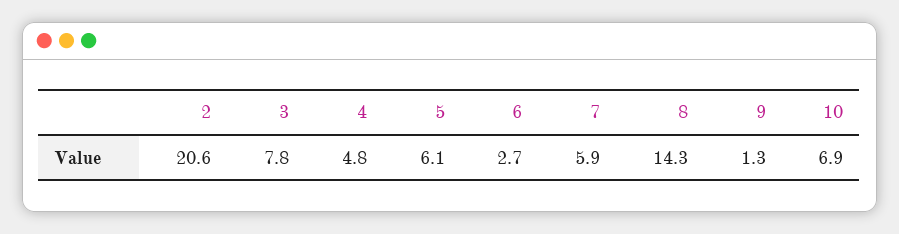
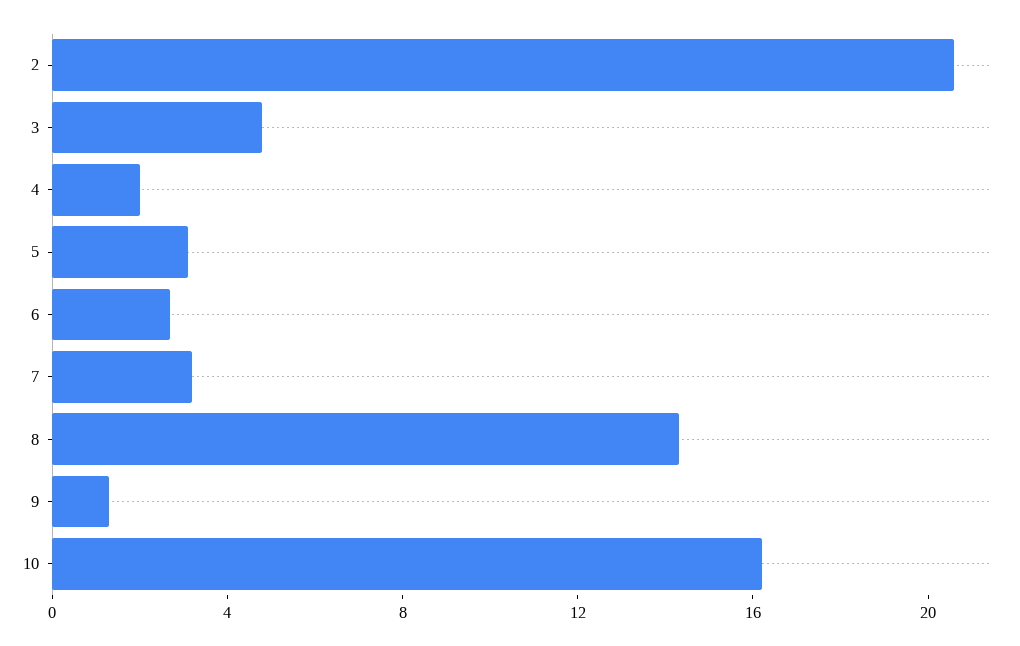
  {
    "2": 20.6,
-   "3": 7.8,
+   "3": 5,
-   "4": 4.8,
+   "4": 2,
-   "5": 6.1,
+   "5": 3,
    "6": 2.7,
-   "7": 5.9,
+   "7": 3,
    "8": 14.3,
    "9": 1.3,
-   "10": 6.9
+   "10": 16
  }

